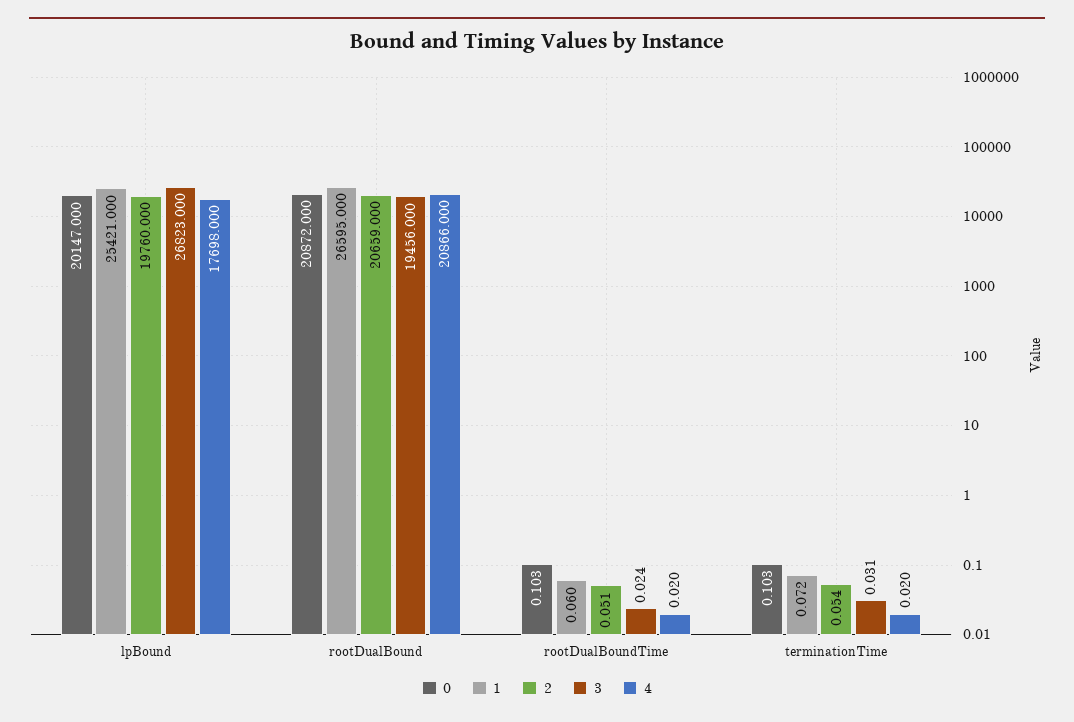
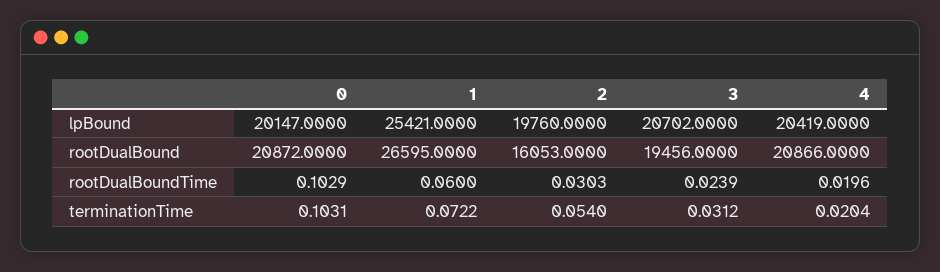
  {
    "0": {
      "lpBound": 20147,
      "rootDualBound": 20872,
      "rootDualBoundTime": 0.1029,
      "terminationTime": 0.1031
    },
    "1": {
      "lpBound": 25421,
      "rootDualBound": 26595,
      "rootDualBoundTime": 0.06,
      "terminationTime": 0.0722
    },
    "2": {
      "lpBound": 19760,
-     "rootDualBound": 20659,
+     "rootDualBound": 16053,
-     "rootDualBoundTime": 0.051,
+     "rootDualBoundTime": 0.0303,
      "terminationTime": 0.054
    },
    "3": {
-     "lpBound": 26823,
+     "lpBound": 20702,
      "rootDualBound": 19456,
      "rootDualBoundTime": 0.0239,
      "terminationTime": 0.0312
    },
    "4": {
-     "lpBound": 17698,
+     "lpBound": 20419,
      "rootDualBound": 20866,
      "rootDualBoundTime": 0.0196,
      "terminationTime": 0.0204
    }
  }

